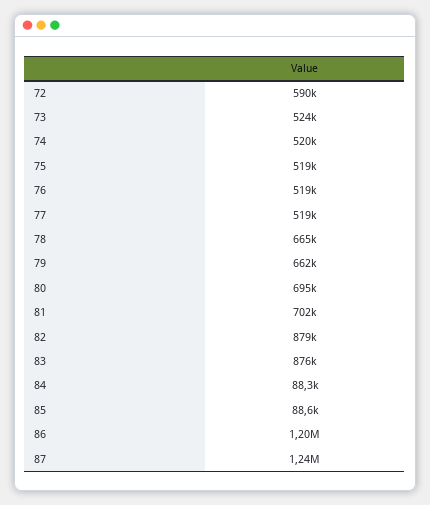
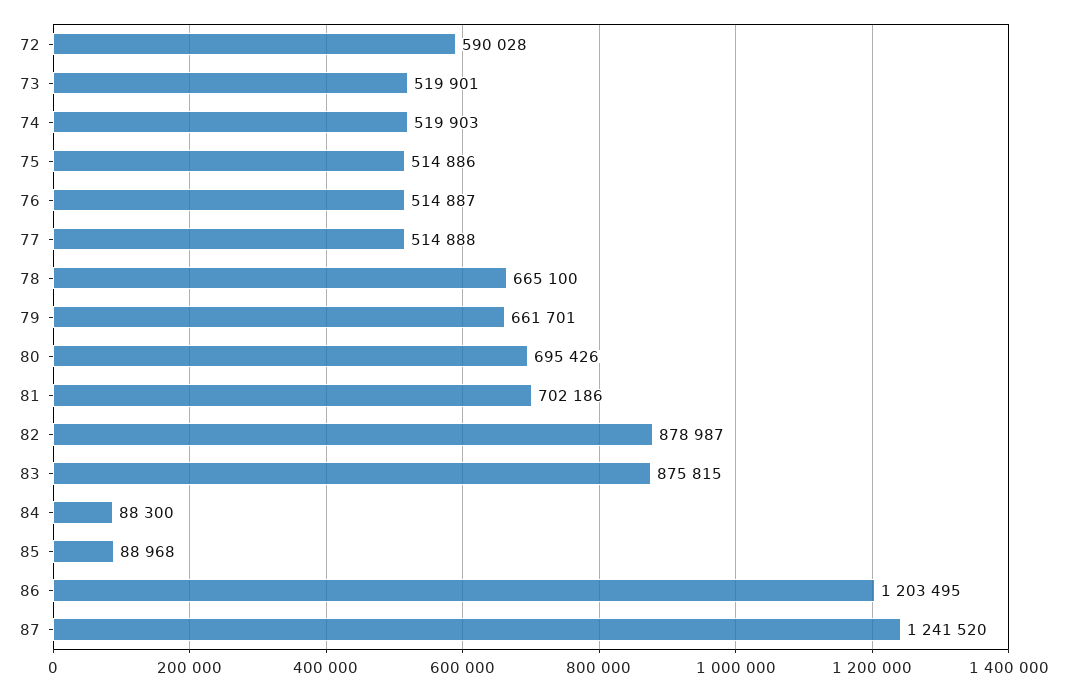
  {
    "72": 590028,
-   "73": 524000,
+   "73": 519901,
    "74": 519903,
-   "75": 519000,
+   "75": 514886,
-   "76": 519000,
+   "76": 514887,
-   "77": 519000,
+   "77": 514888,
    "78": 665100,
    "79": 661701,
    "80": 695426,
    "81": 702186,
    "82": 878987,
    "83": 875815,
    "84": 88300,
-   "85": 88600,
+   "85": 88968,
    "86": 1203495,
    "87": 1241520
  }

